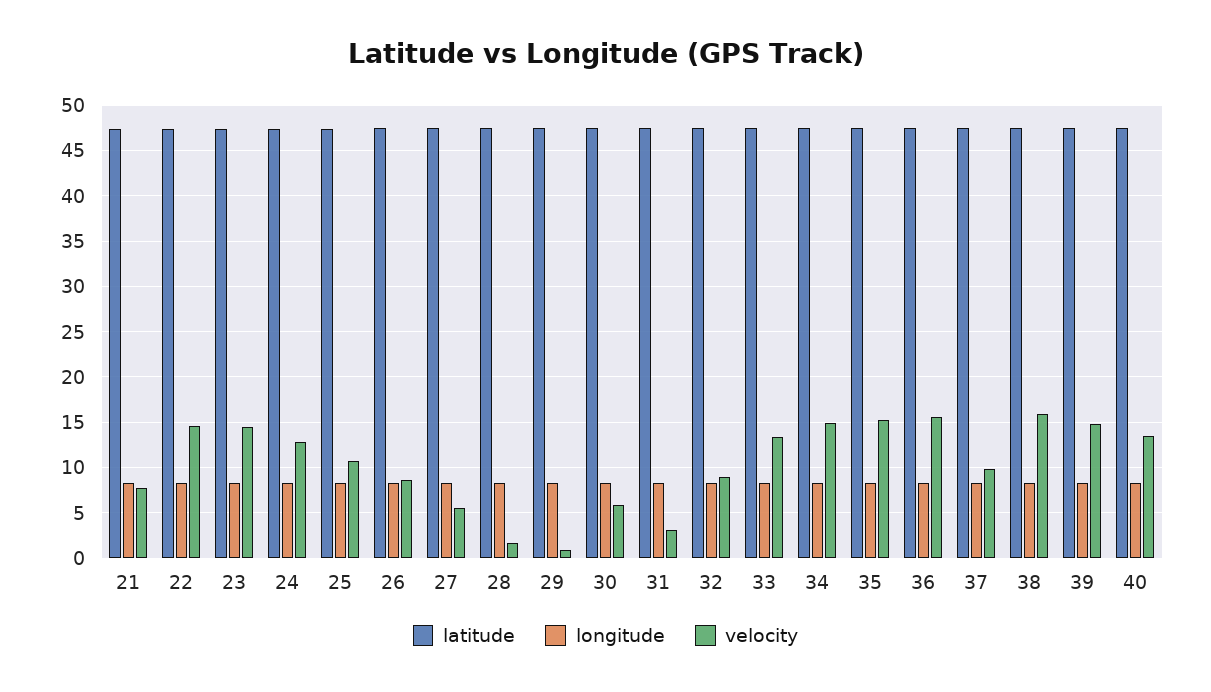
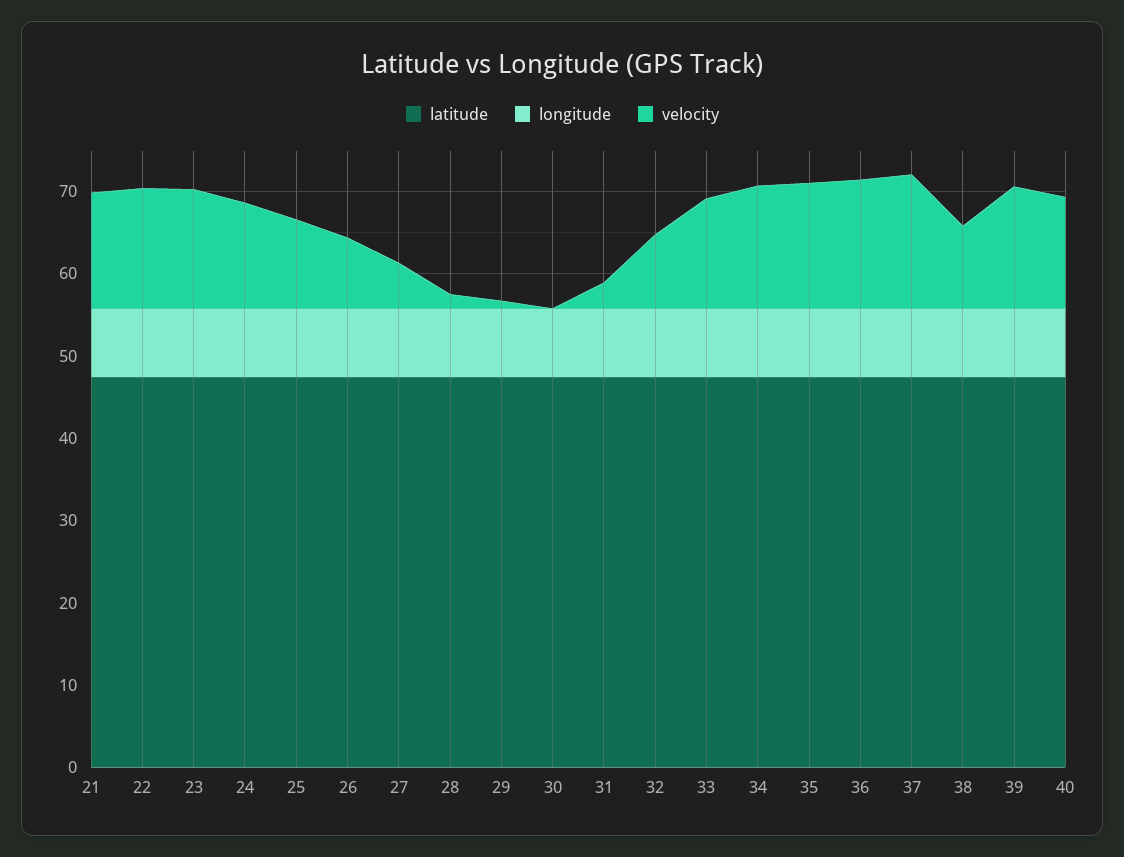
  {
    "latitude": {
      "21": 47,
      "22": 47,
      "23": 47,
      "24": 47,
      "25": 47,
      "26": 47,
      "27": 47,
      "28": 47,
      "29": 47,
      "30": 47,
      "31": 47,
      "32": 47,
      "33": 47,
      "34": 47,
      "35": 47,
      "36": 47,
      "37": 47,
      "38": 47,
      "39": 47,
      "40": 47
    },
    "longitude": {
      "21": 8,
      "22": 8,
      "23": 8,
      "24": 8,
      "25": 8,
      "26": 8,
      "27": 8,
      "28": 8,
      "29": 8,
      "30": 8,
      "31": 8,
      "32": 8,
      "33": 8,
      "34": 8,
      "35": 8,
      "36": 8,
      "37": 8,
      "38": 8,
      "39": 8,
      "40": 8
    },
    "velocity": {
-     "21": 8,
+     "21": 14,
      "22": 15,
      "23": 14,
      "24": 13,
      "25": 11,
      "26": 9,
      "27": 6,
      "28": 2,
      "29": 1,
-     "30": 6,
+     "30": 0,
      "31": 3,
      "32": 9,
      "33": 13,
      "34": 15,
      "35": 15,
      "36": 16,
-     "37": 10,
+     "37": 16,
-     "38": 16,
+     "38": 10,
      "39": 15,
      "40": 14
    }
  }

